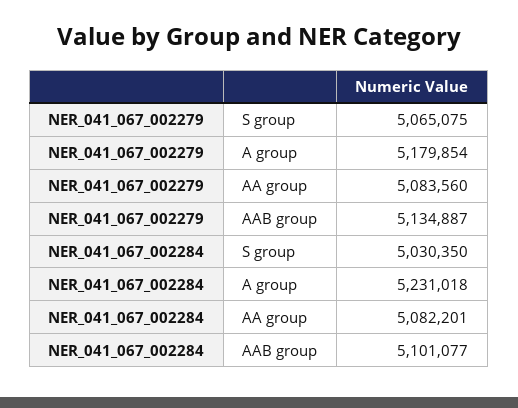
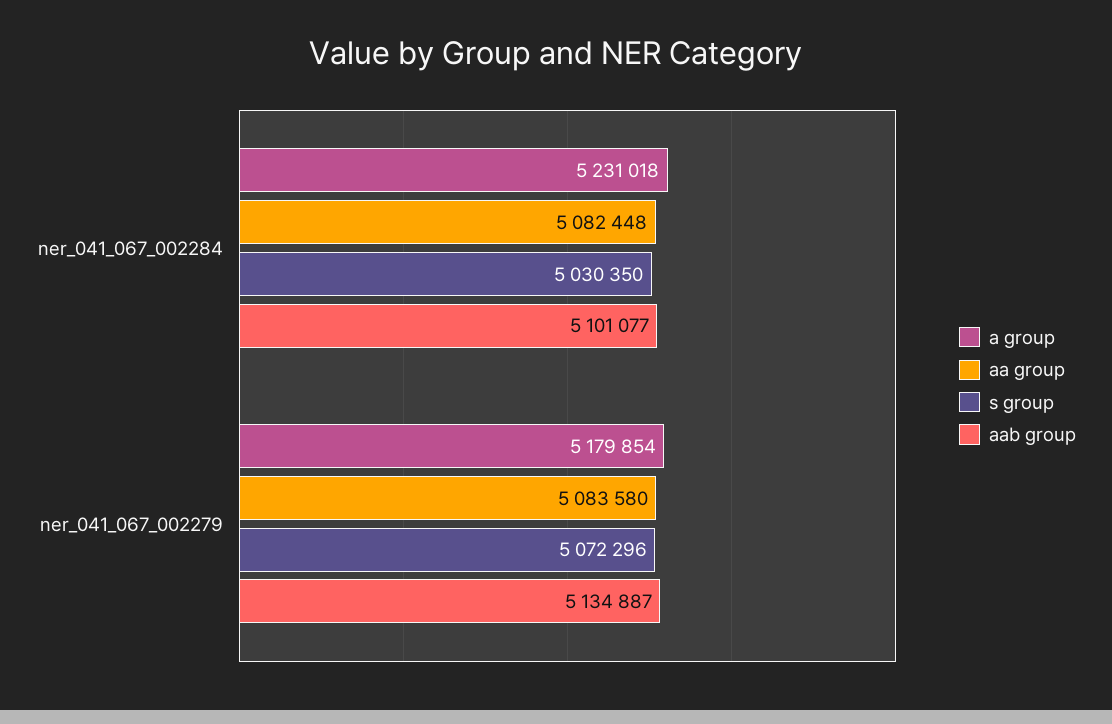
  {
    "S group": {
-     "NER_041_067_002279": 5065075,
+     "NER_041_067_002279": 5072296,
      "NER_041_067_002284": 5030350
    },
    "A group": {
      "NER_041_067_002279": 5179854,
      "NER_041_067_002284": 5231018
    },
    "AA group": {
-     "NER_041_067_002279": 5083560,
+     "NER_041_067_002279": 5083580,
-     "NER_041_067_002284": 5082201
+     "NER_041_067_002284": 5082448
    },
    "AAB group": {
      "NER_041_067_002279": 5134887,
      "NER_041_067_002284": 5101077
    }
  }

